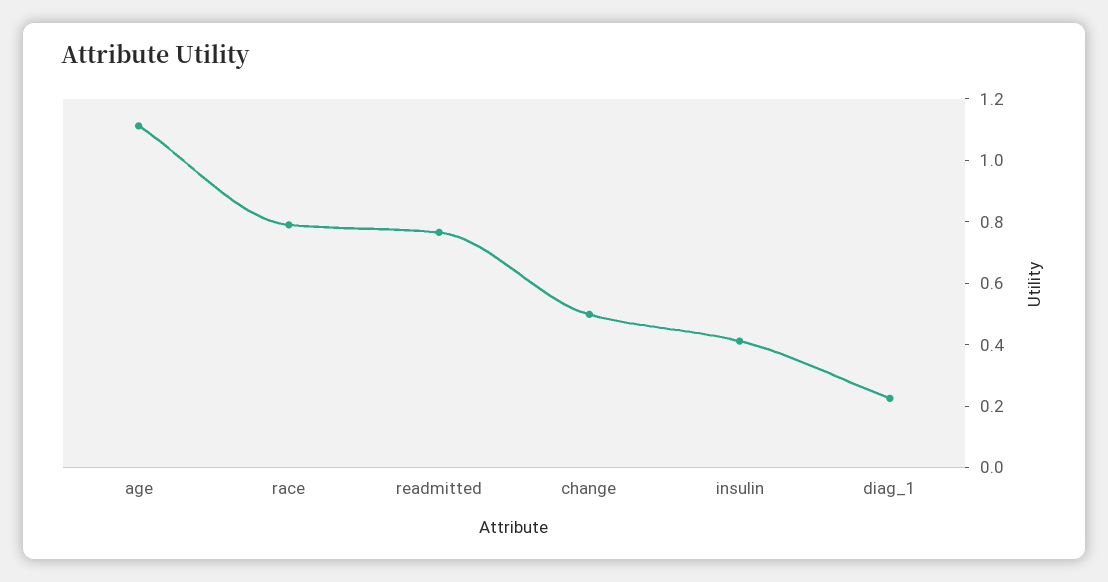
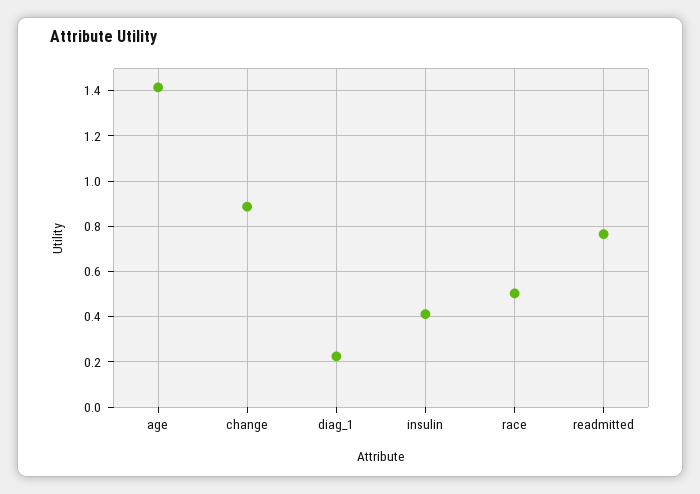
  {
-   "age": 1.1,
+   "age": 1.4,
-   "race": 0.8,
+   "race": 0.5,
    "readmitted": 0.75,
-   "change": 0.5,
+   "change": 0.9,
    "insulin": 0.4,
    "diag_1": 0.25
  }

